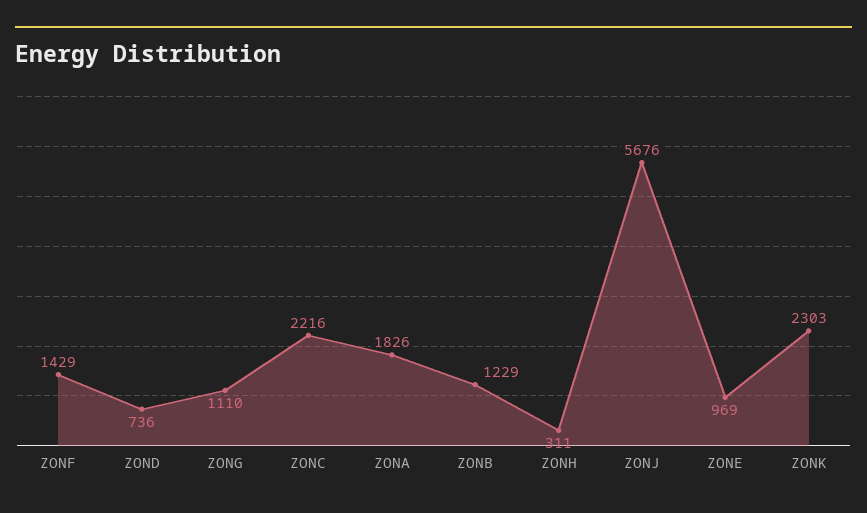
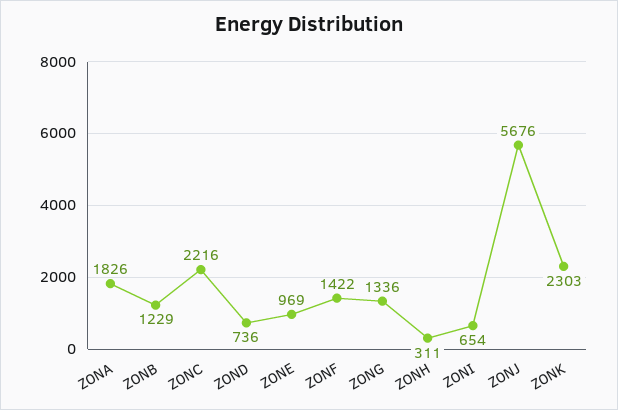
  {
-   "ZONF": 1429,
+   "ZONF": 1422,
    "ZOND": 736,
-   "ZONG": 1110,
+   "ZONG": 1336,
    "ZONC": 2216,
    "ZONA": 1826,
    "ZONB": 1229,
    "ZONH": 311,
    "ZONJ": 5676,
    "ZONE": 969,
-   "ZONK": 2303
+   "ZONK": 2303,
+   "ZONI": 654
  }

